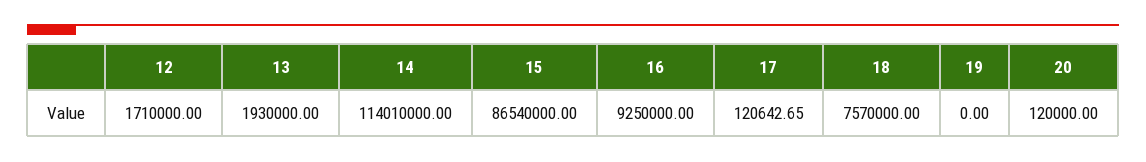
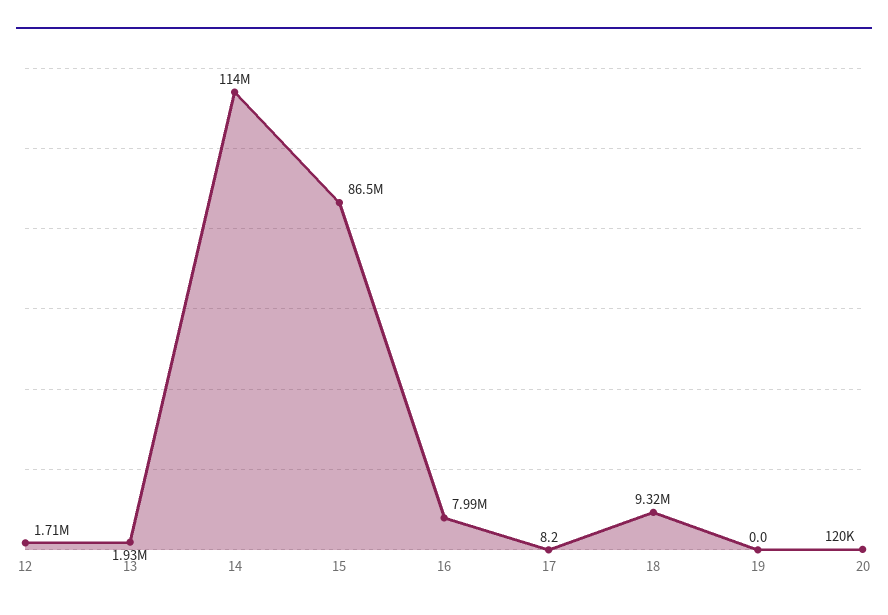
  {
    "12": 1710000,
    "13": 1930000,
    "14": 114010000,
    "15": 86540000,
-   "16": 9250000,
+   "16": 7990000,
-   "17": 120642.65,
+   "17": 8.2,
-   "18": 7570000,
+   "18": 9320000,
    "19": 0,
    "20": 120000
  }

